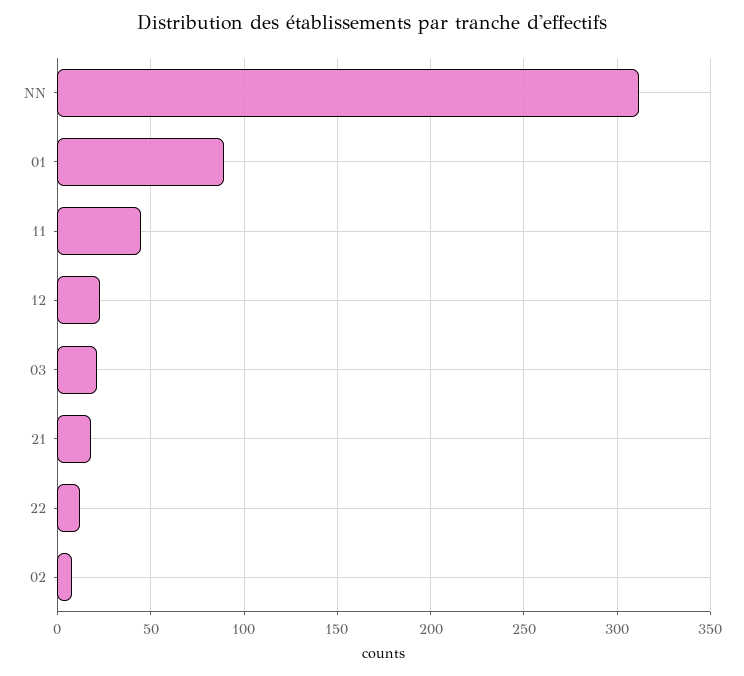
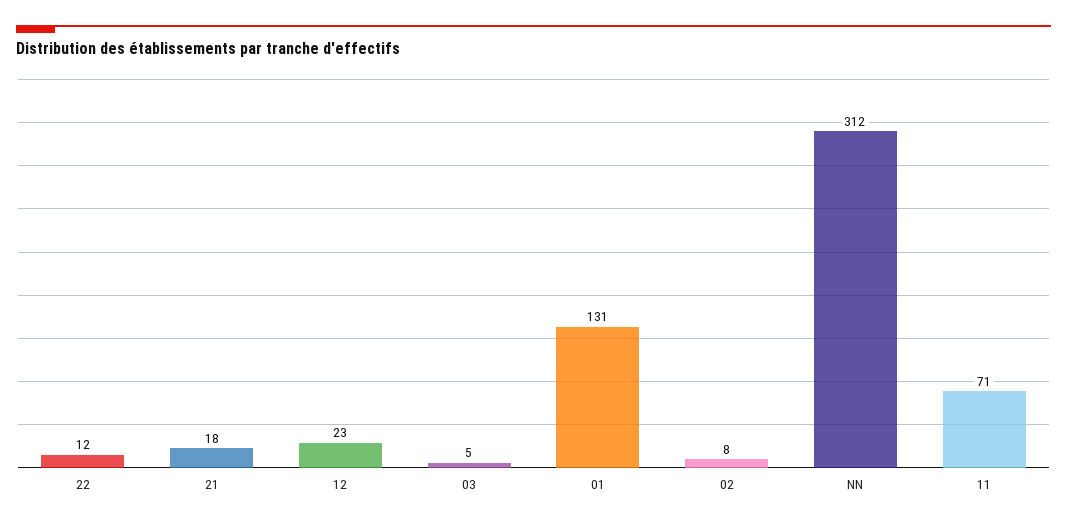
  {
    "NN": 312,
-   "01": 90,
+   "01": 131,
-   "11": 45,
+   "11": 71,
    "12": 23,
-   "03": 20,
+   "03": 5,
    "21": 18,
    "22": 12,
    "02": 8
  }

